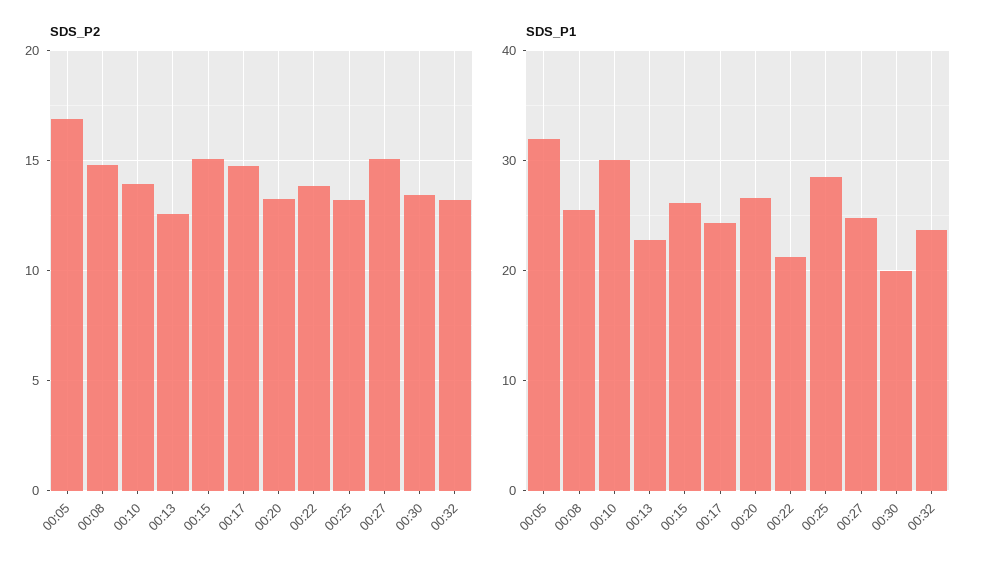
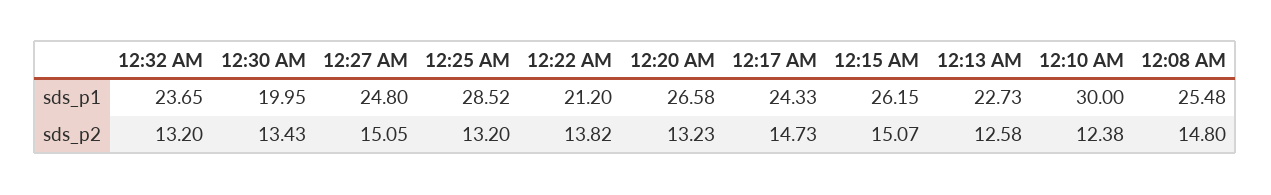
  {
    "SDS_P2": {
-     "00:05": 17,
      "00:08": 14.8,
-     "00:10": 14,
+     "00:10": 12.38,
      "00:13": 12.58,
      "00:15": 15.07,
      "00:17": 14.73,
      "00:20": 13.23,
      "00:22": 13.82,
      "00:25": 13.2,
      "00:27": 15.05,
      "00:30": 13.43,
      "00:32": 13.2
    },
    "SDS_P1": {
-     "00:05": 32,
      "00:08": 25.48,
      "00:10": 30,
      "00:13": 22.73,
      "00:15": 26.15,
      "00:17": 24.33,
      "00:20": 26.58,
      "00:22": 21.2,
      "00:25": 28.52,
      "00:27": 24.8,
      "00:30": 19.95,
      "00:32": 23.65
    }
  }

